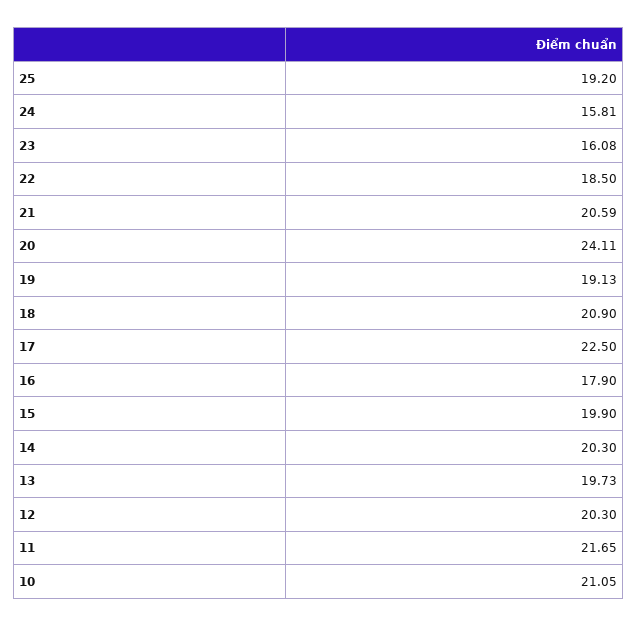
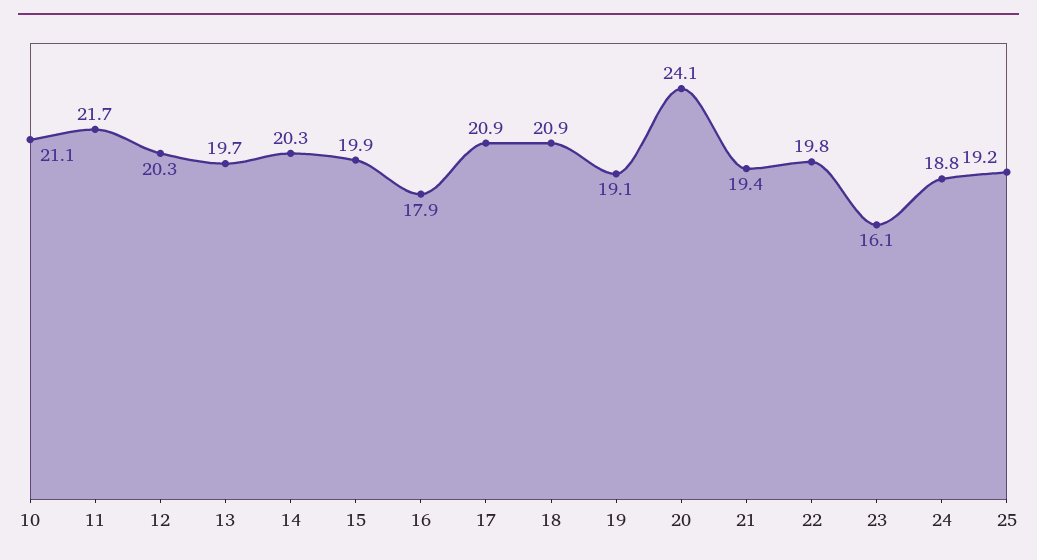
  {
    "25": 19.2,
-   "24": 15.81,
+   "24": 18.8,
    "23": 16.08,
-   "22": 18.5,
+   "22": 19.8,
-   "21": 20.59,
+   "21": 19.4,
    "20": 24.11,
    "19": 19.13,
    "18": 20.9,
-   "17": 22.5,
+   "17": 20.9,
    "16": 17.9,
    "15": 19.9,
    "14": 20.3,
    "13": 19.73,
    "12": 20.3,
    "11": 21.65,
    "10": 21.05
  }

